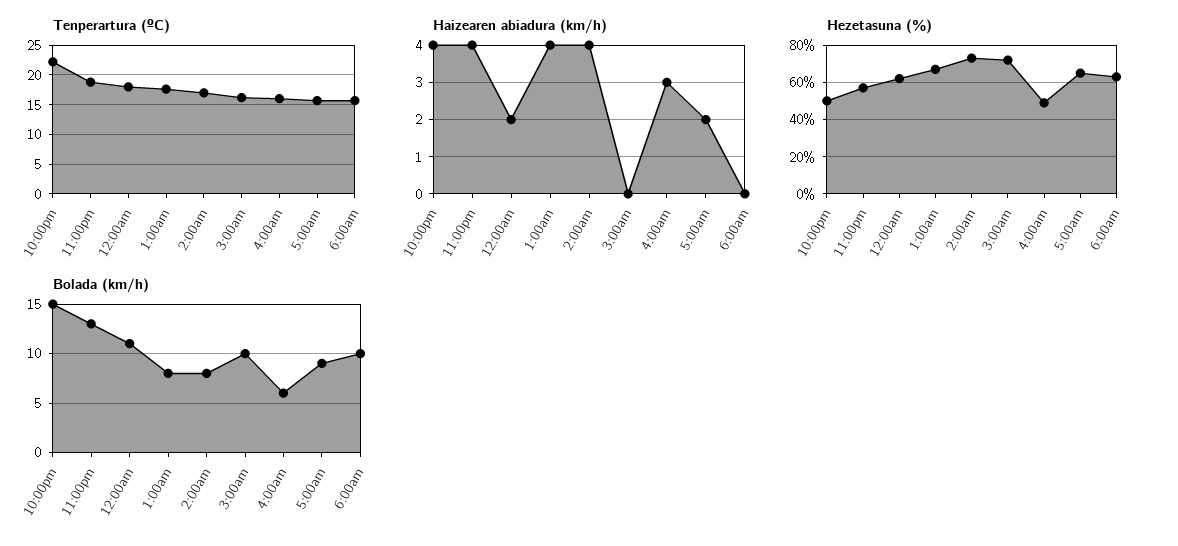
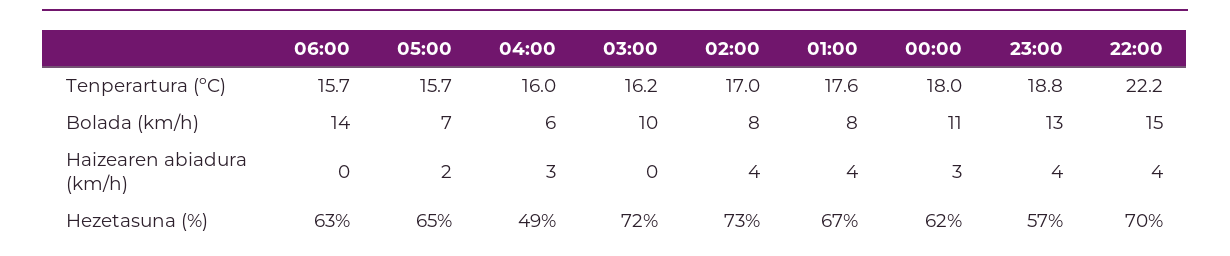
  {
    "Tenperartura (ºC)": {
      "10:00pm": 22.2,
      "11:00pm": 18.8,
      "12:00am": 18,
      "1:00am": 17.6,
      "2:00am": 17,
      "3:00am": 16.2,
      "4:00am": 16,
      "5:00am": 15.7,
      "6:00am": 15.7
    },
    "Haizearen abiadura (km/h)": {
      "10:00pm": 4,
      "11:00pm": 4,
-     "12:00am": 2,
+     "12:00am": 3,
      "1:00am": 4,
      "2:00am": 4,
      "3:00am": 0,
      "4:00am": 3,
      "5:00am": 2,
      "6:00am": 0
    },
    "Hezetasuna (%)": {
-     "10:00pm": 50,
+     "10:00pm": 70,
      "11:00pm": 57,
      "12:00am": 62,
      "1:00am": 67,
      "2:00am": 73,
      "3:00am": 72,
      "4:00am": 49,
      "5:00am": 65,
      "6:00am": 63
    },
    "Bolada (km/h)": {
      "10:00pm": 15,
      "11:00pm": 13,
      "12:00am": 11,
      "1:00am": 8,
      "2:00am": 8,
      "3:00am": 10,
      "4:00am": 6,
-     "5:00am": 9,
+     "5:00am": 7,
-     "6:00am": 10
+     "6:00am": 14
    }
  }

